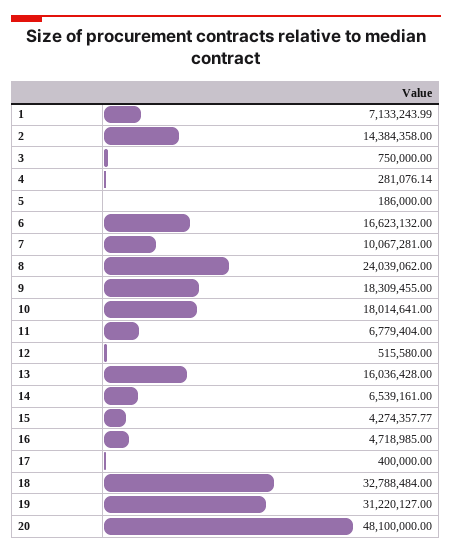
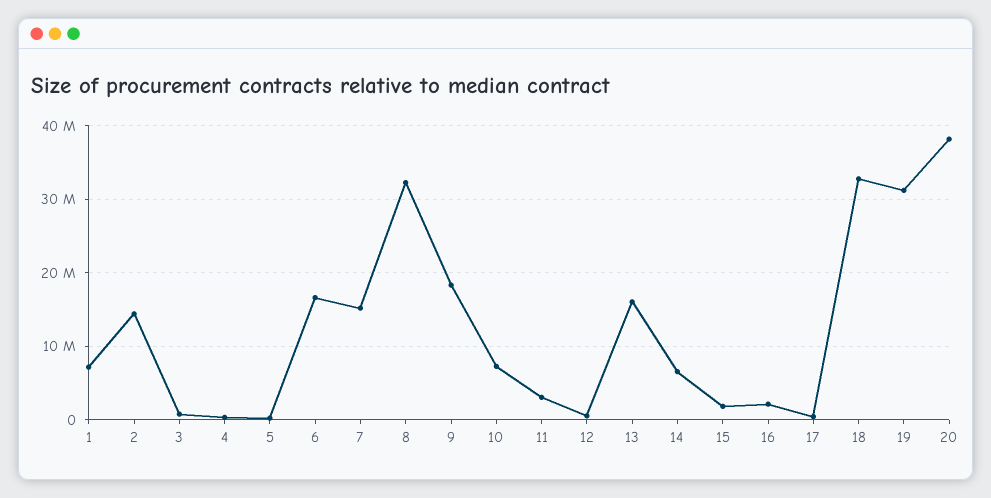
  {
    "1": 7133243.99,
    "2": 14384358,
    "3": 750000,
    "4": 281076.14,
    "5": 186000,
    "6": 16623132,
-   "7": 10067281,
+   "7": 15000000,
-   "8": 24039062,
+   "8": 32000000,
    "9": 18309455,
-   "10": 18014641,
+   "10": 7000000,
-   "11": 6779404,
+   "11": 3000000,
    "12": 515580,
    "13": 16036428,
    "14": 6539161,
-   "15": 4274357.77,
+   "15": 2000000,
-   "16": 4718985,
+   "16": 2000000,
    "17": 400000,
    "18": 32788484,
    "19": 31220127,
-   "20": 48100000
+   "20": 38000000
  }

